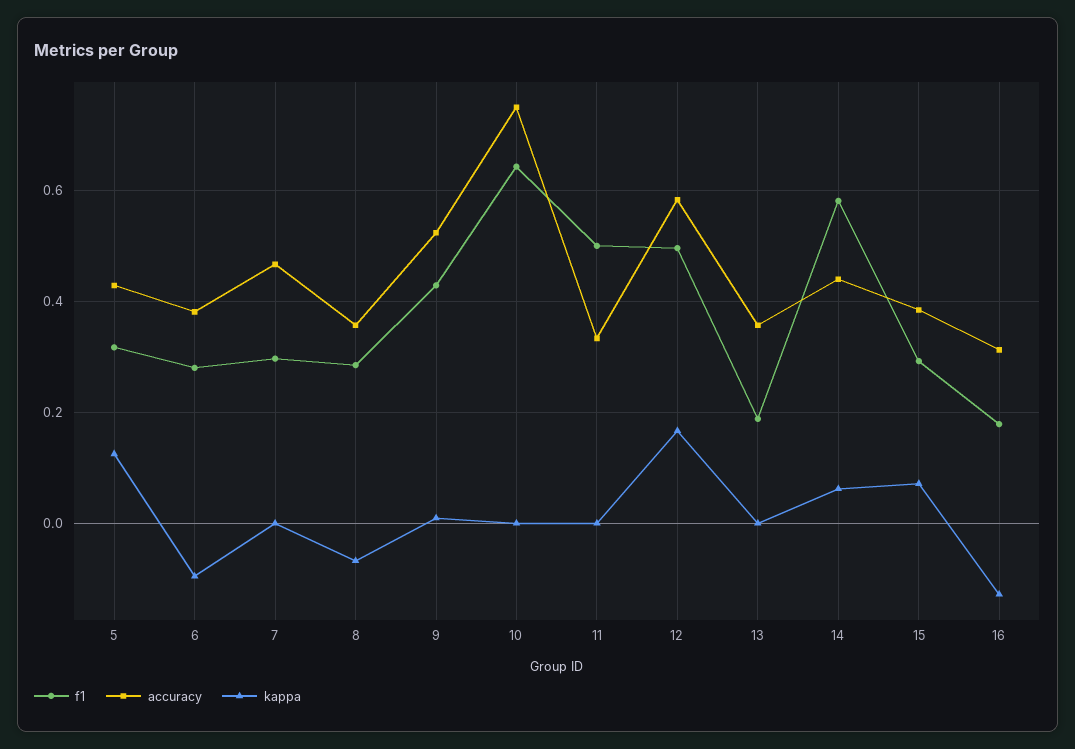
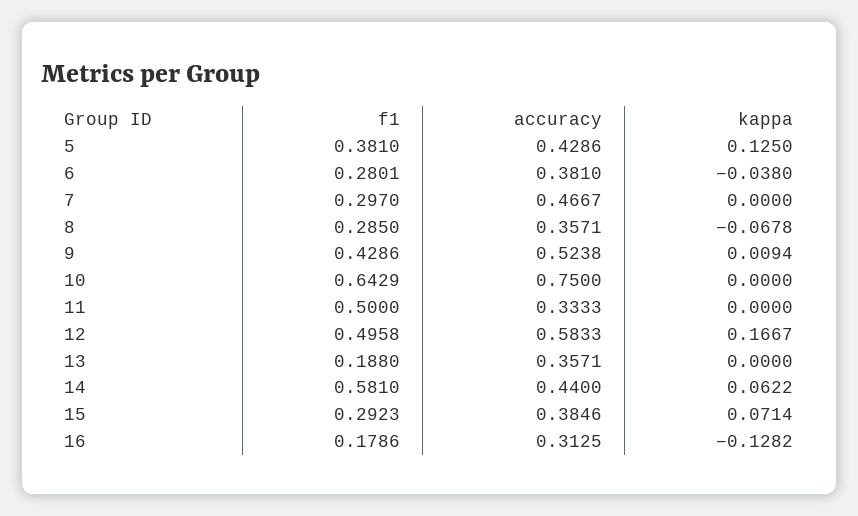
  {
    "f1": {
-     "5": 0.32,
+     "5": 0.381,
      "6": 0.2801,
      "7": 0.297,
      "8": 0.285,
      "9": 0.4286,
      "10": 0.6429,
      "11": 0.5,
      "12": 0.4958,
      "13": 0.188,
      "14": 0.581,
      "15": 0.2923,
      "16": 0.1786
    },
    "accuracy": {
      "5": 0.4286,
      "6": 0.381,
      "7": 0.4667,
      "8": 0.3571,
      "9": 0.5238,
      "10": 0.75,
      "11": 0.3333,
      "12": 0.5833,
      "13": 0.3571,
      "14": 0.44,
      "15": 0.3846,
      "16": 0.3125
    },
    "kappa": {
      "5": 0.125,
-     "6": -0.1,
+     "6": -0.038,
      "7": 0,
      "8": -0.0678,
      "9": 0.0094,
      "10": 0,
      "11": 0,
      "12": 0.1667,
      "13": 0,
      "14": 0.0622,
      "15": 0.0714,
      "16": -0.1282
    }
  }

